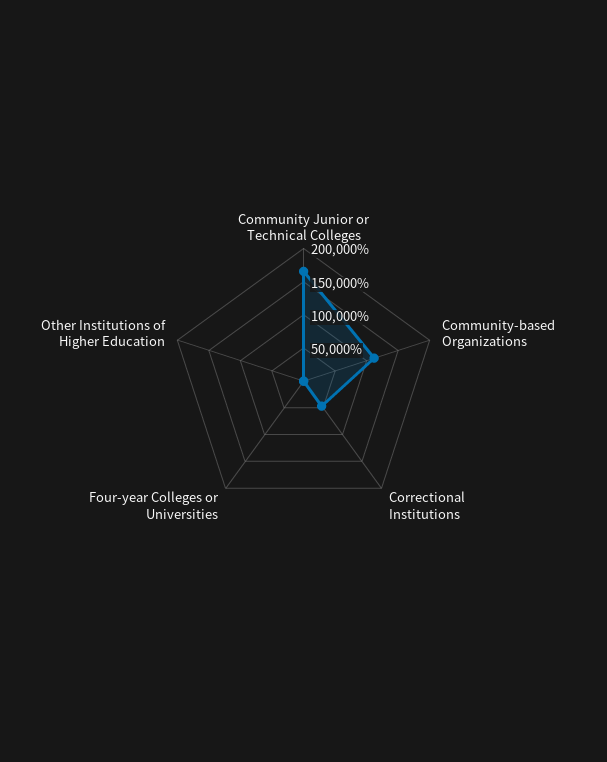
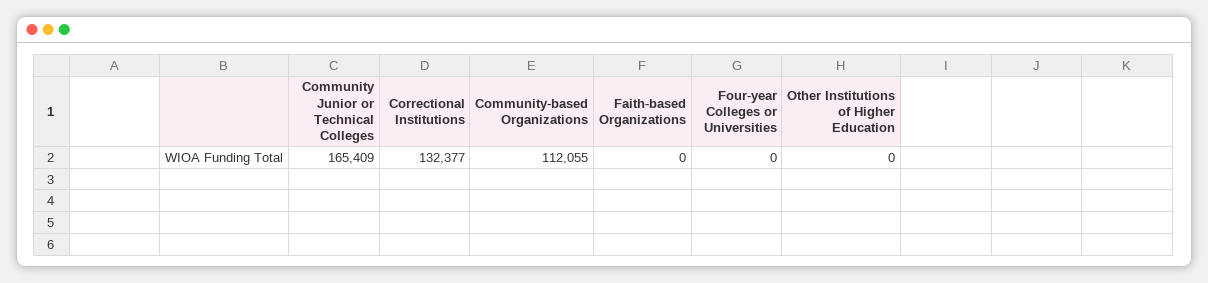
  {
    "Community Junior or Technical Colleges": 165409,
    "Community-based Organizations": 112055,
-   "Correctional Institutions": 50000,
+   "Correctional Institutions": 132377,
    "Four-year Colleges or Universities": 0,
-   "Other Institutions of Higher Education": 0
+   "Other Institutions of Higher Education": 0,
+   "Faith-based Organizations": 0
  }

